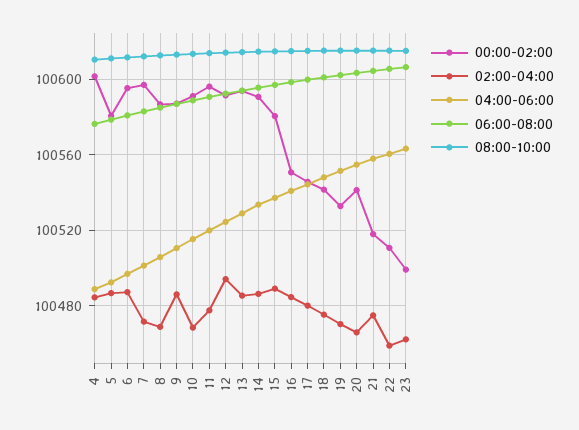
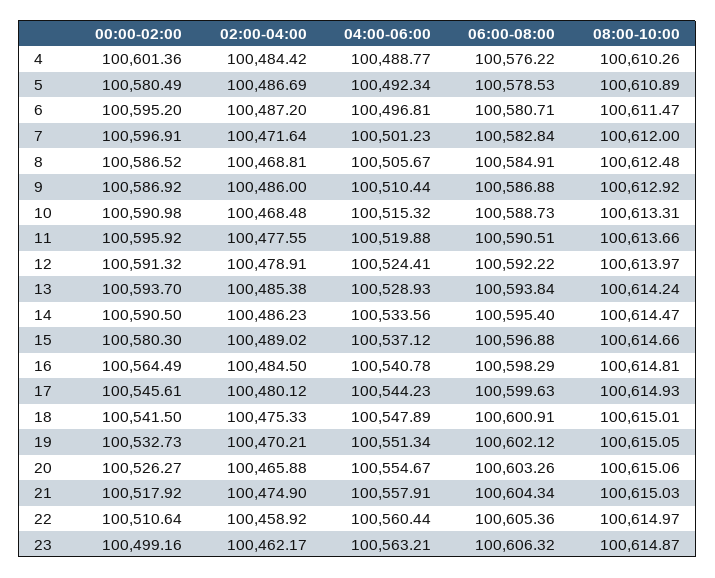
  {
    "00:00-02:00": {
      "4": 100601.36,
      "5": 100580.49,
      "6": 100595.2,
      "7": 100596.91,
      "8": 100586.52,
      "9": 100586.92,
      "10": 100590.98,
      "11": 100595.92,
      "12": 100591.32,
      "13": 100593.7,
      "14": 100590.5,
      "15": 100580.3,
-     "16": 100550,
+     "16": 100564.49,
      "17": 100545.61,
      "18": 100541.5,
      "19": 100532.73,
-     "20": 100540,
+     "20": 100526.27,
      "21": 100517.92,
      "22": 100510.64,
      "23": 100499.16
    },
    "02:00-04:00": {
      "4": 100484.42,
      "5": 100486.69,
      "6": 100487.2,
      "7": 100471.64,
      "8": 100468.81,
      "9": 100486,
      "10": 100468.48,
      "11": 100477.55,
-     "12": 100495,
+     "12": 100478.91,
      "13": 100485.38,
      "14": 100486.23,
      "15": 100489.02,
      "16": 100484.5,
      "17": 100480.12,
      "18": 100475.33,
      "19": 100470.21,
      "20": 100465.88,
      "21": 100474.9,
      "22": 100458.92,
      "23": 100462.17
    },
    "04:00-06:00": {
      "4": 100488.77,
      "5": 100492.34,
      "6": 100496.81,
      "7": 100501.23,
      "8": 100505.67,
      "9": 100510.44,
      "10": 100515.32,
      "11": 100519.88,
      "12": 100524.41,
      "13": 100528.93,
      "14": 100533.56,
      "15": 100537.12,
      "16": 100540.78,
      "17": 100544.23,
      "18": 100547.89,
      "19": 100551.34,
      "20": 100554.67,
      "21": 100557.91,
      "22": 100560.44,
      "23": 100563.21
    },
    "06:00-08:00": {
      "4": 100576.22,
      "5": 100578.53,
      "6": 100580.71,
      "7": 100582.84,
      "8": 100584.91,
      "9": 100586.88,
      "10": 100588.73,
      "11": 100590.51,
      "12": 100592.22,
      "13": 100593.84,
      "14": 100595.4,
      "15": 100596.88,
      "16": 100598.29,
      "17": 100599.63,
      "18": 100600.91,
      "19": 100602.12,
      "20": 100603.26,
      "21": 100604.34,
      "22": 100605.36,
      "23": 100606.32
    },
    "08:00-10:00": {
      "4": 100610.26,
      "5": 100610.89,
      "6": 100611.47,
      "7": 100612,
      "8": 100612.48,
      "9": 100612.92,
      "10": 100613.31,
      "11": 100613.66,
      "12": 100613.97,
      "13": 100614.24,
      "14": 100614.47,
      "15": 100614.66,
      "16": 100614.81,
      "17": 100614.93,
      "18": 100615.01,
      "19": 100615.05,
      "20": 100615.06,
      "21": 100615.03,
      "22": 100614.97,
      "23": 100614.87
    }
  }

